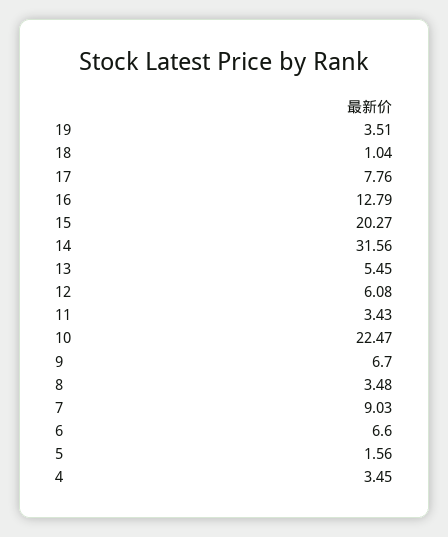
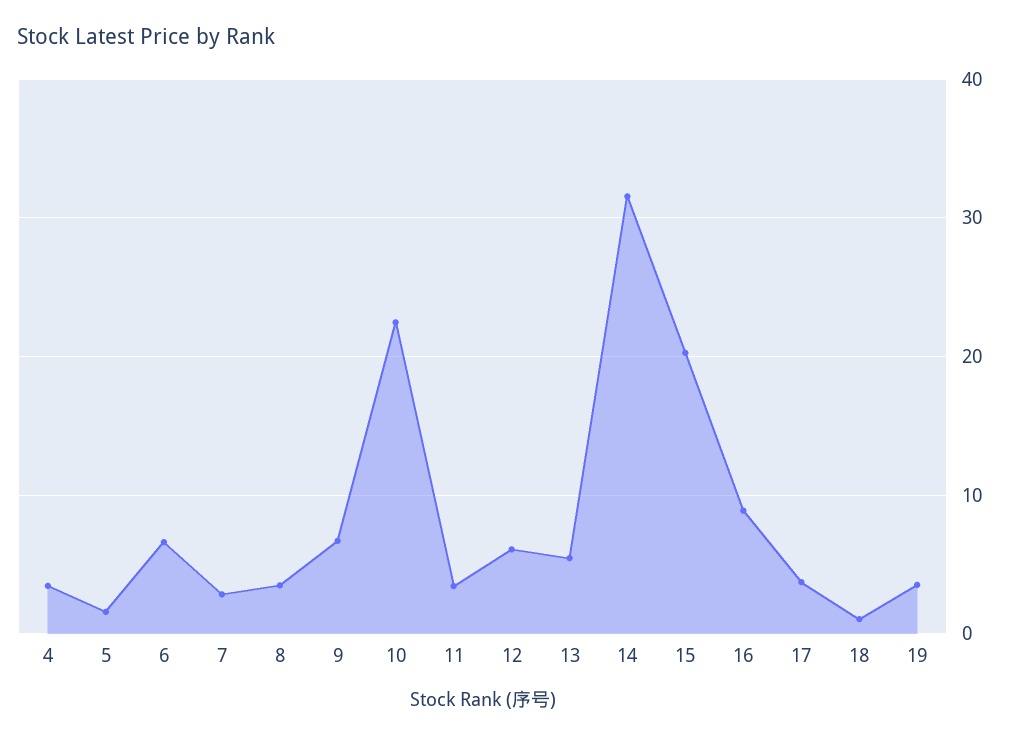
  {
    "19": 3.51,
    "18": 1.04,
-   "17": 7.76,
+   "17": 4,
-   "16": 12.79,
+   "16": 9,
    "15": 20.27,
    "14": 31.56,
    "13": 5.45,
    "12": 6.08,
    "11": 3.43,
    "10": 22.47,
    "9": 6.7,
    "8": 3.48,
-   "7": 9.03,
+   "7": 3,
    "6": 6.6,
    "5": 1.56,
    "4": 3.45
  }

